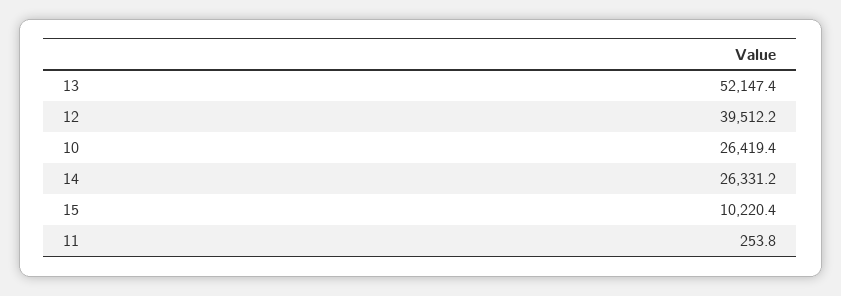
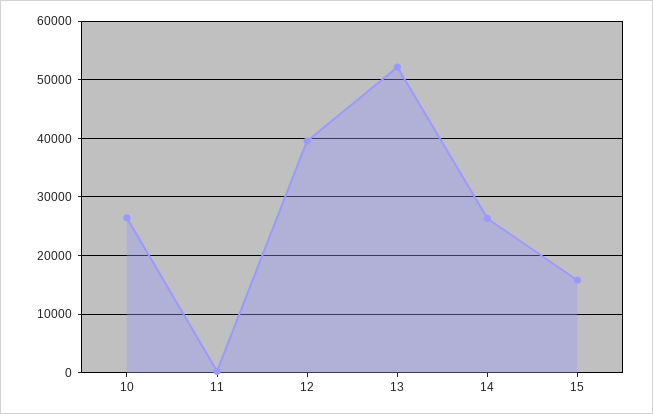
  {
    "13": 52147.4,
    "12": 39512.2,
    "10": 26419.4,
    "14": 26331.2,
-   "15": 10220.4,
+   "15": 16000,
    "11": 253.8
  }

